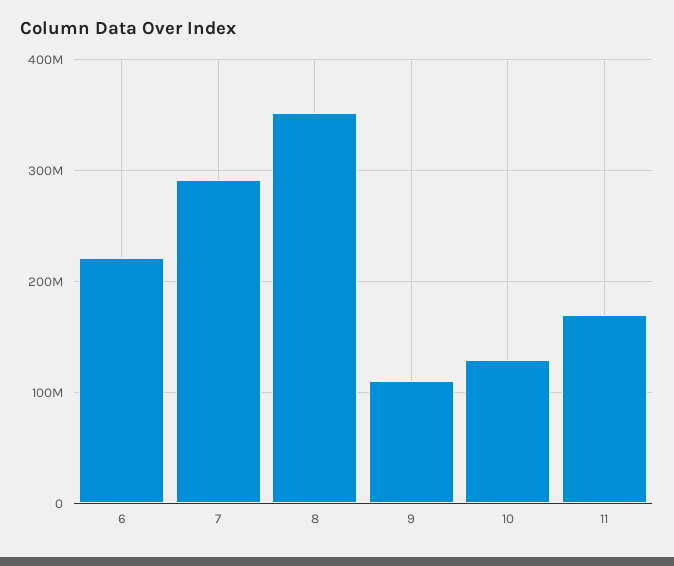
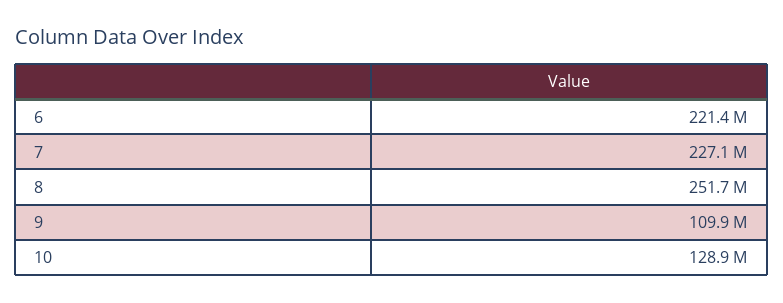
  {
    "6": 221400000,
-   "7": 290000000,
+   "7": 227100000,
-   "8": 350000000,
+   "8": 251700000,
    "9": 109900000,
-   "10": 128900000,
+   "10": 128900000
-   "11": 170000000
  }

